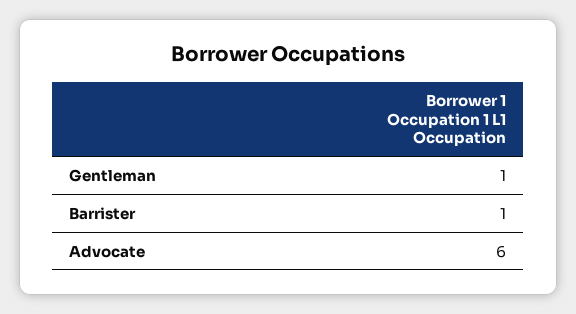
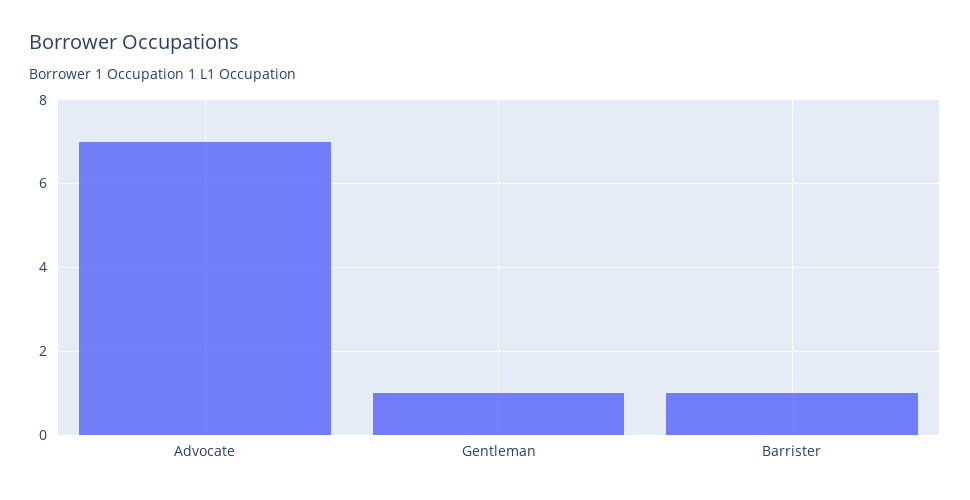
  {
    "Gentleman": 1,
    "Barrister": 1,
-   "Advocate": 6
+   "Advocate": 7
  }

